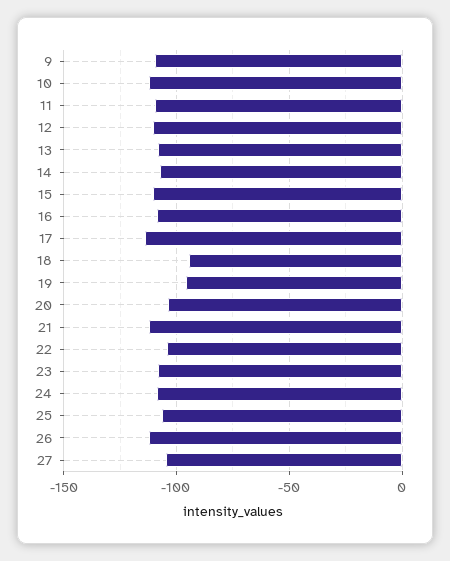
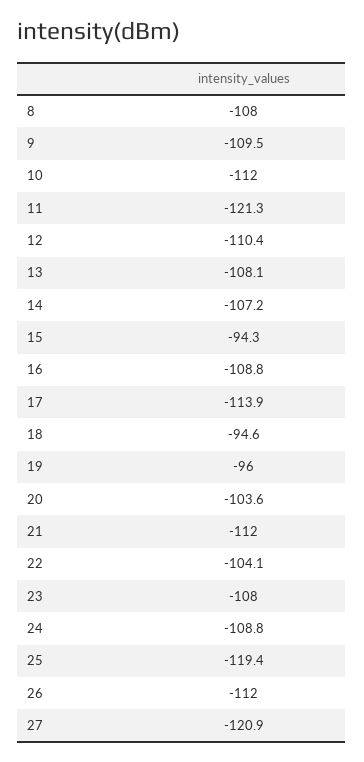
  {
    "9": -109.5,
    "10": -112,
-   "11": -110,
+   "11": -121.3,
    "12": -110.4,
    "13": -108.1,
    "14": -107.2,
-   "15": -110,
+   "15": -94.3,
    "16": -108.8,
    "17": -113.9,
    "18": -94.6,
    "19": -96,
    "20": -103.6,
    "21": -112,
    "22": -104.1,
    "23": -108,
    "24": -108.8,
-   "25": -105,
+   "25": -119.4,
    "26": -112,
-   "27": -105
+   "27": -120.9,
+   "8": -108
  }

